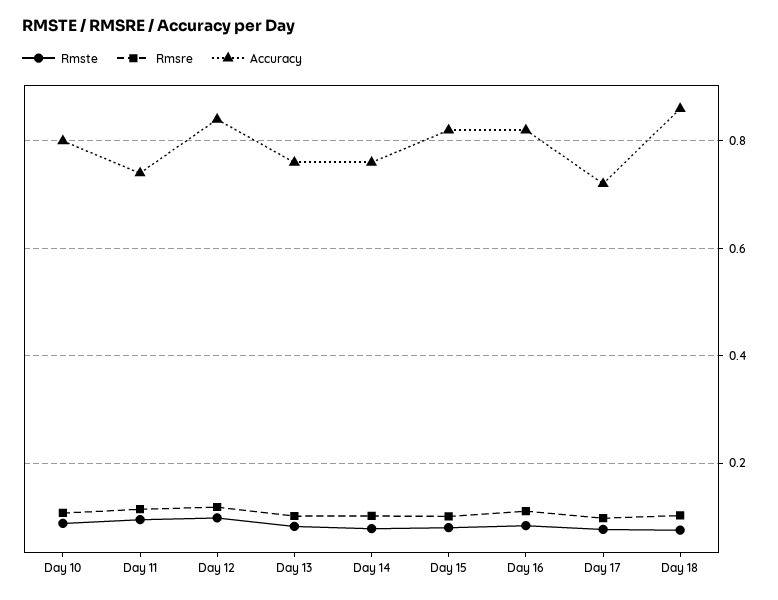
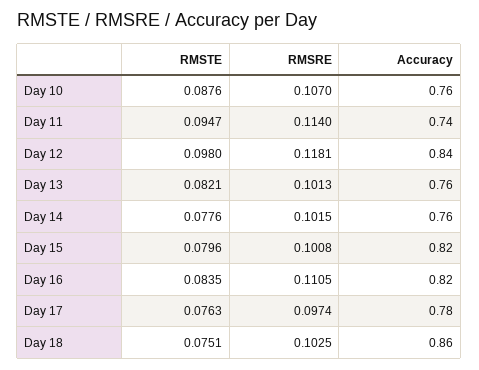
  {
    "Rmste": {
      "Day 10": 0.0876,
      "Day 11": 0.0947,
      "Day 12": 0.098,
      "Day 13": 0.0821,
      "Day 14": 0.0776,
      "Day 15": 0.0796,
      "Day 16": 0.0835,
      "Day 17": 0.0763,
      "Day 18": 0.0751
    },
    "Rmsre": {
      "Day 10": 0.107,
      "Day 11": 0.114,
      "Day 12": 0.1181,
      "Day 13": 0.1013,
      "Day 14": 0.1015,
      "Day 15": 0.1008,
      "Day 16": 0.1105,
      "Day 17": 0.0974,
      "Day 18": 0.1025
    },
    "Accuracy": {
-     "Day 10": 0.8,
+     "Day 10": 0.76,
      "Day 11": 0.74,
      "Day 12": 0.84,
      "Day 13": 0.76,
      "Day 14": 0.76,
      "Day 15": 0.82,
      "Day 16": 0.82,
-     "Day 17": 0.72,
+     "Day 17": 0.78,
      "Day 18": 0.86
    }
  }

